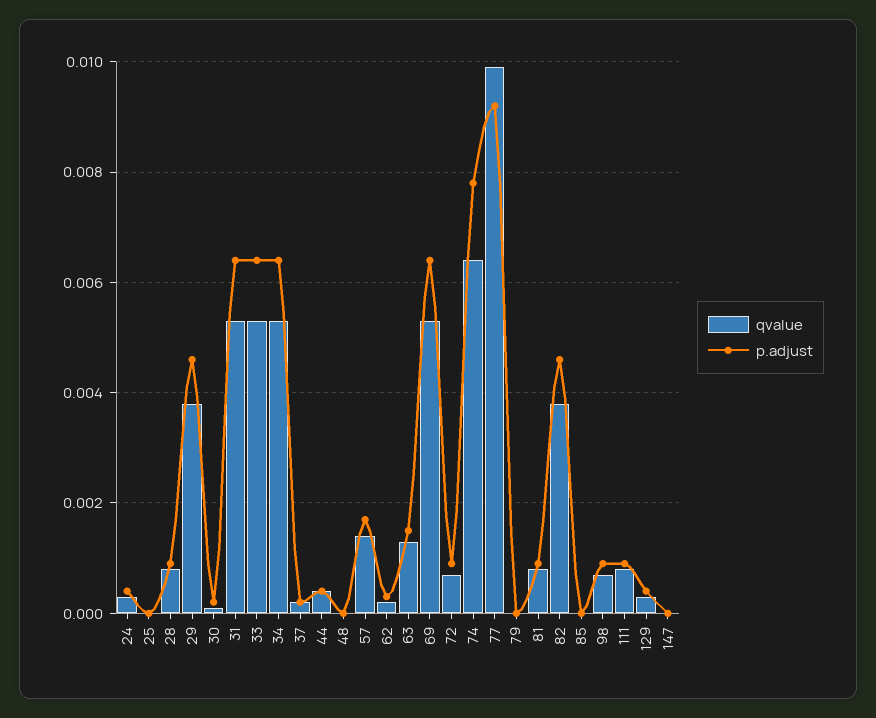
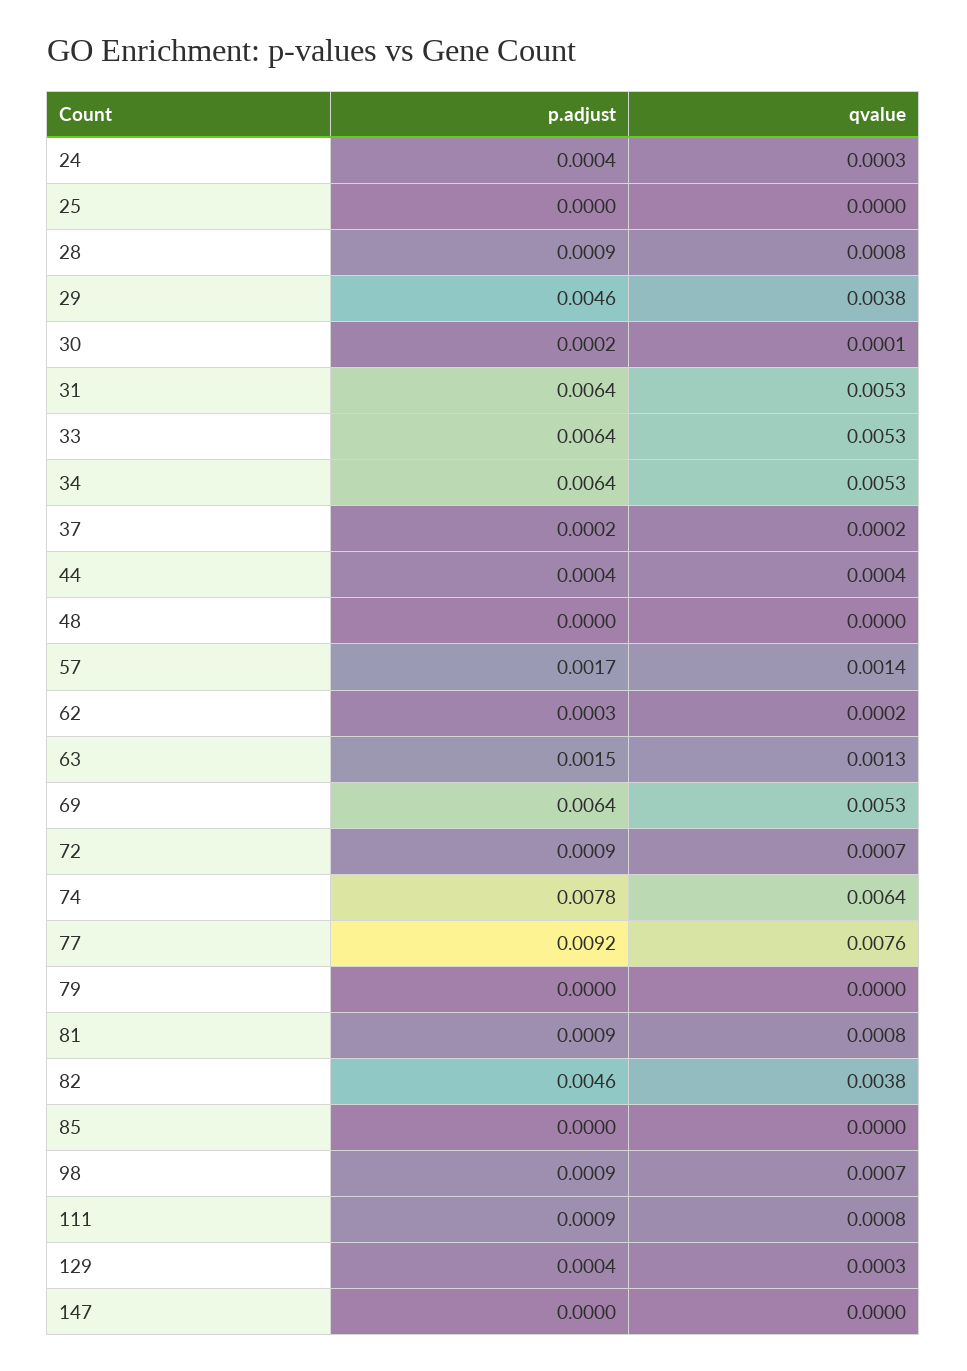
  {
    "qvalue": {
      "24": 0.0003,
      "25": 0,
      "28": 0.0008,
      "29": 0.0038,
      "30": 0.0001,
      "31": 0.0053,
      "33": 0.0053,
      "34": 0.0053,
      "37": 0.0002,
      "44": 0.0004,
      "48": 0,
      "57": 0.0014,
      "62": 0.0002,
      "63": 0.0013,
      "69": 0.0053,
      "72": 0.0007,
      "74": 0.0064,
-     "77": 0.01,
+     "77": 0.0076,
      "79": 0,
      "81": 0.0008,
      "82": 0.0038,
      "85": 0,
      "98": 0.0007,
      "111": 0.0008,
      "129": 0.0003,
      "147": 0
    },
    "p.adjust": {
      "24": 0.0004,
      "25": 0,
      "28": 0.0009,
      "29": 0.0046,
      "30": 0.0002,
      "31": 0.0064,
      "33": 0.0064,
      "34": 0.0064,
      "37": 0.0002,
      "44": 0.0004,
      "48": 0,
      "57": 0.0017,
      "62": 0.0003,
      "63": 0.0015,
      "69": 0.0064,
      "72": 0.0009,
      "74": 0.0078,
      "77": 0.0092,
      "79": 0,
      "81": 0.0009,
      "82": 0.0046,
      "85": 0,
      "98": 0.0009,
      "111": 0.0009,
      "129": 0.0004,
      "147": 0
    }
  }

